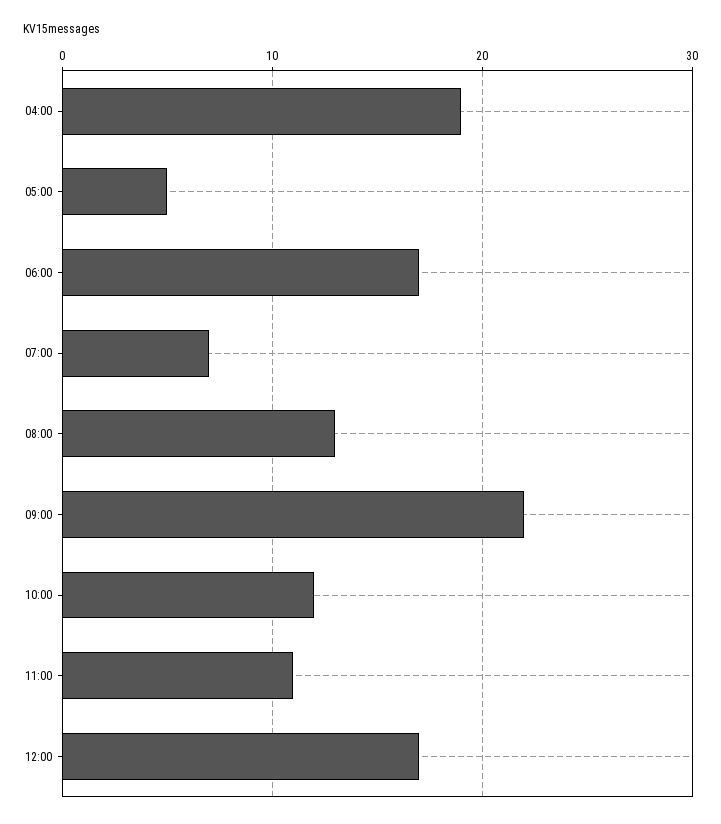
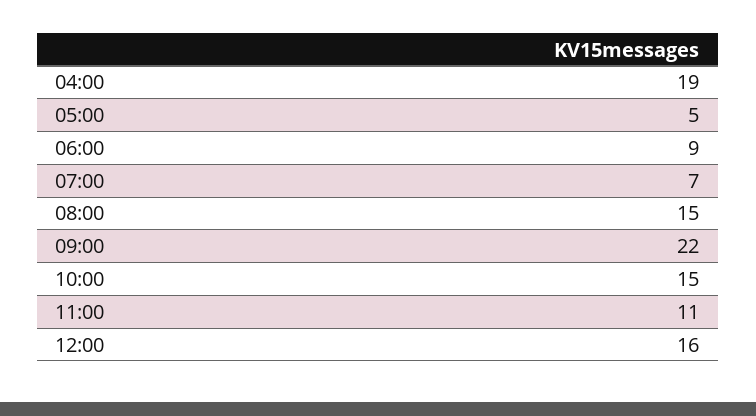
  {
    "04:00": 19,
    "05:00": 5,
-   "06:00": 17,
+   "06:00": 9,
    "07:00": 7,
-   "08:00": 13,
+   "08:00": 15,
    "09:00": 22,
-   "10:00": 12,
+   "10:00": 15,
    "11:00": 11,
-   "12:00": 17
+   "12:00": 16
  }

